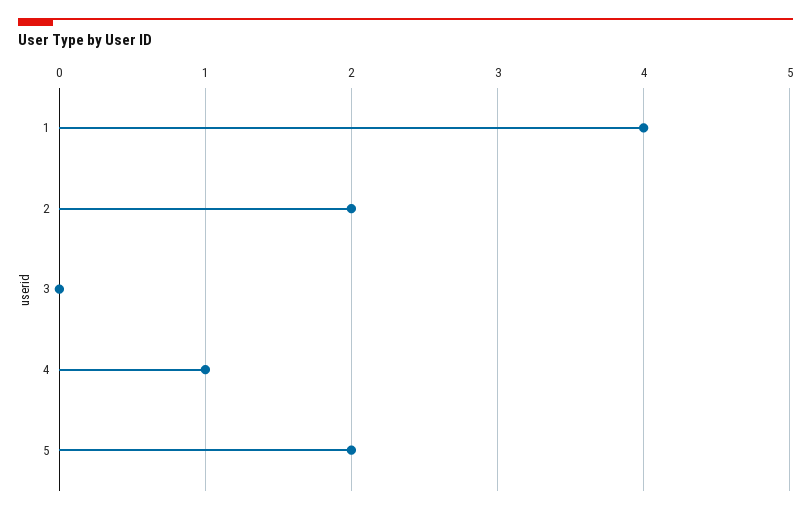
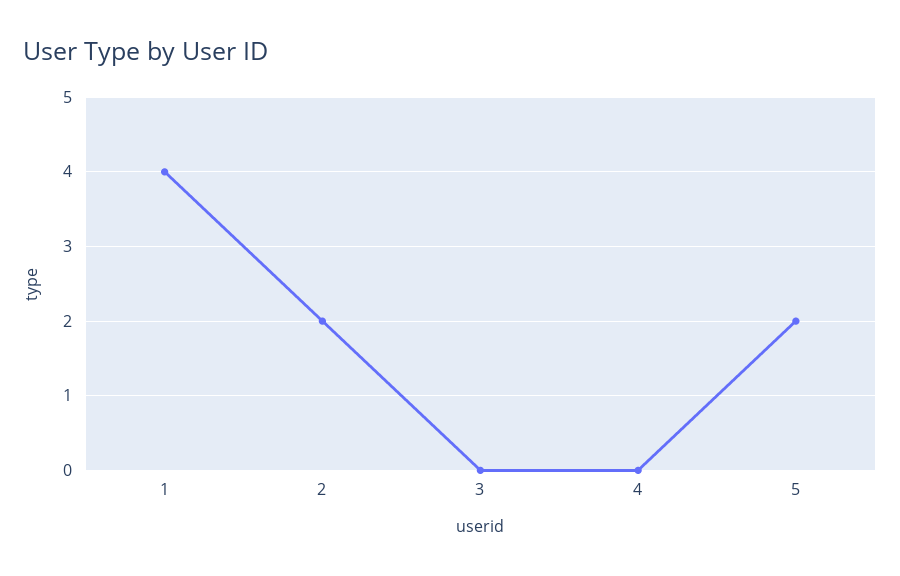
  {
    "1": 4,
    "2": 2,
    "3": 0,
-   "4": 1,
+   "4": 0,
    "5": 2
  }

